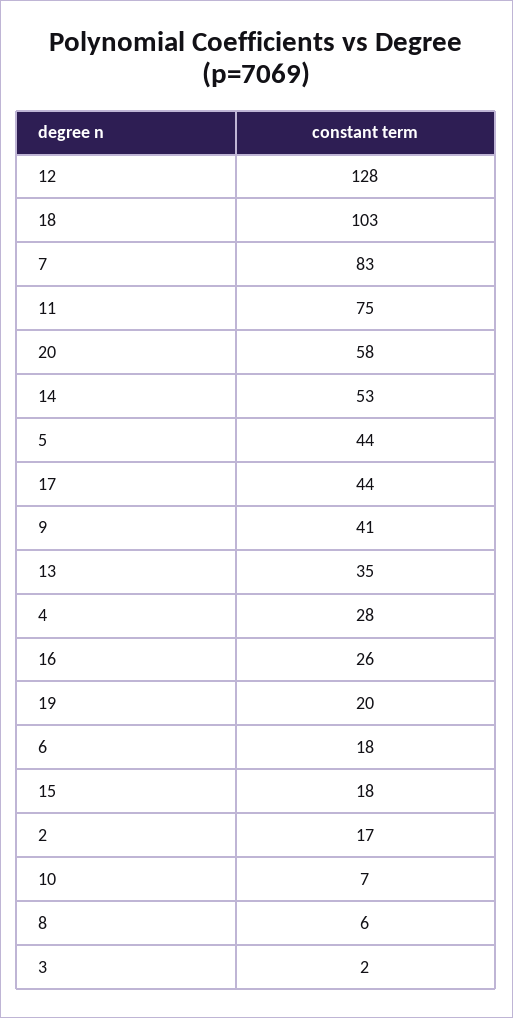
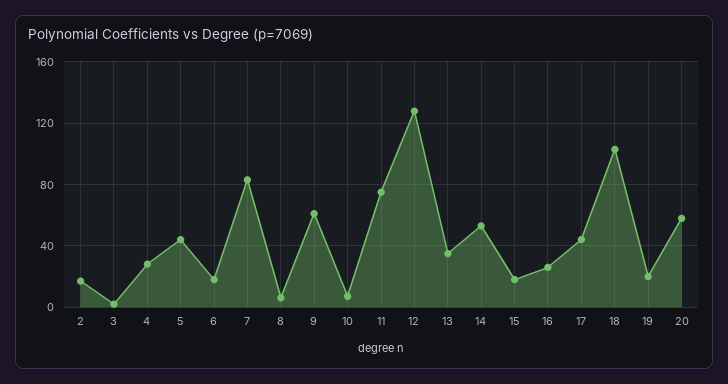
  {
    "12": 128,
    "18": 103,
    "7": 83,
    "11": 75,
    "20": 58,
    "14": 53,
    "5": 44,
    "17": 44,
-   "9": 41,
+   "9": 60,
    "13": 35,
    "4": 28,
    "16": 26,
    "19": 20,
    "6": 18,
    "15": 18,
    "2": 17,
    "10": 7,
    "8": 6,
    "3": 2
  }

